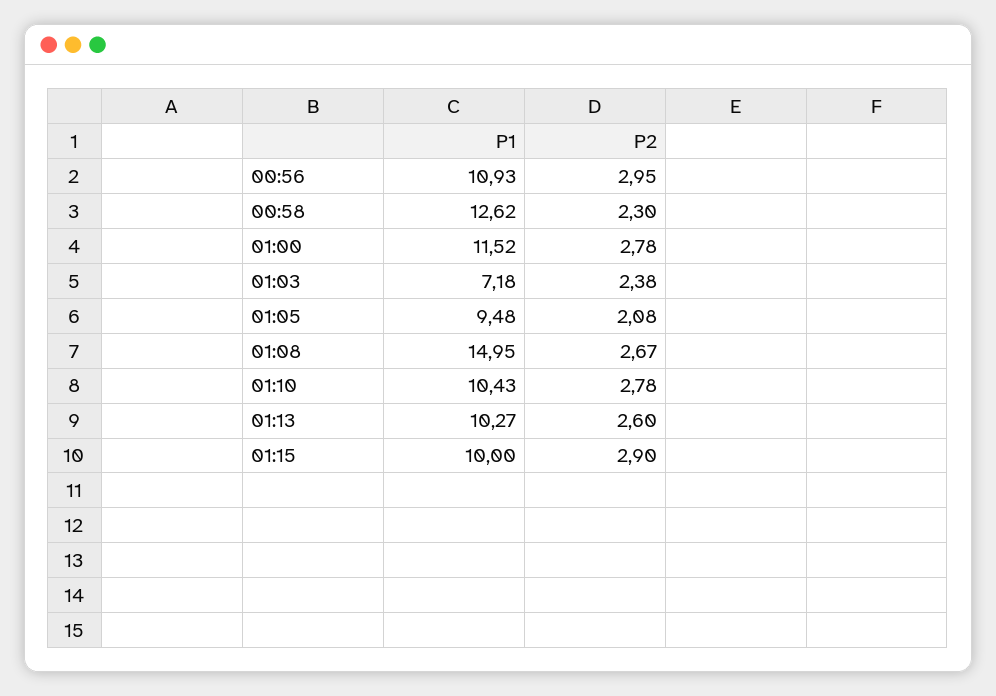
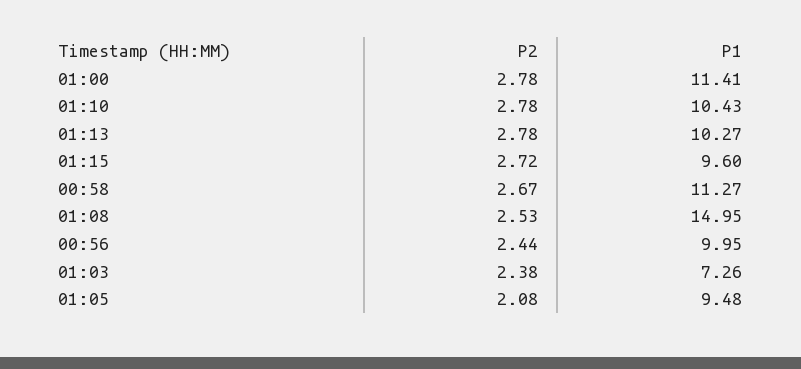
  {
    "P1": {
-     "00:56": 10.93,
+     "00:56": 9.95,
-     "00:58": 12.62,
+     "00:58": 11.27,
-     "01:00": 11.52,
+     "01:00": 11.41,
-     "01:03": 7.18,
+     "01:03": 7.26,
      "01:05": 9.48,
      "01:08": 14.95,
      "01:10": 10.43,
      "01:13": 10.27,
-     "01:15": 10
+     "01:15": 9.6
    },
    "P2": {
-     "00:56": 2.95,
+     "00:56": 2.44,
-     "00:58": 2.3,
+     "00:58": 2.67,
      "01:00": 2.78,
      "01:03": 2.38,
      "01:05": 2.08,
-     "01:08": 2.67,
+     "01:08": 2.53,
      "01:10": 2.78,
-     "01:13": 2.6,
+     "01:13": 2.78,
-     "01:15": 2.9
+     "01:15": 2.72
    }
  }

